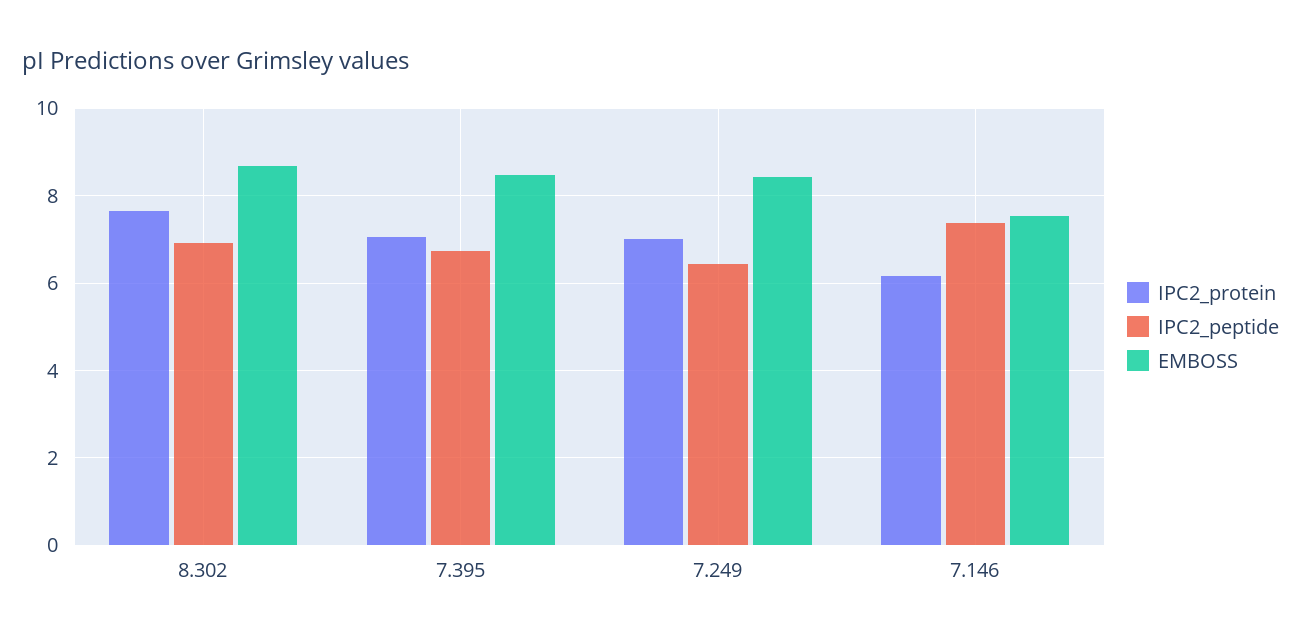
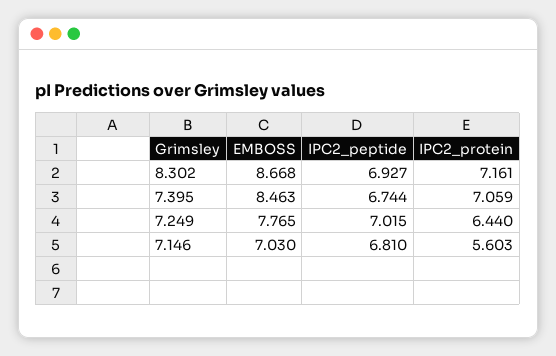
  {
    "IPC2_protein": {
-     "8.302": 7.6,
+     "8.302": 7.161,
      "7.395": 7.059,
-     "7.249": 7,
+     "7.249": 6.44,
-     "7.146": 6.2
+     "7.146": 5.603
    },
    "IPC2_peptide": {
      "8.302": 6.927,
      "7.395": 6.744,
-     "7.249": 6.4,
+     "7.249": 7.015,
-     "7.146": 7.4
+     "7.146": 6.81
    },
    "EMBOSS": {
      "8.302": 8.668,
      "7.395": 8.463,
-     "7.249": 8.4,
+     "7.249": 7.765,
-     "7.146": 7.6
+     "7.146": 7.03
    }
  }

